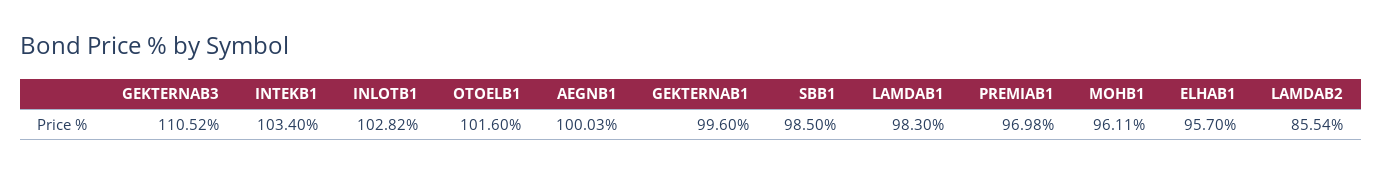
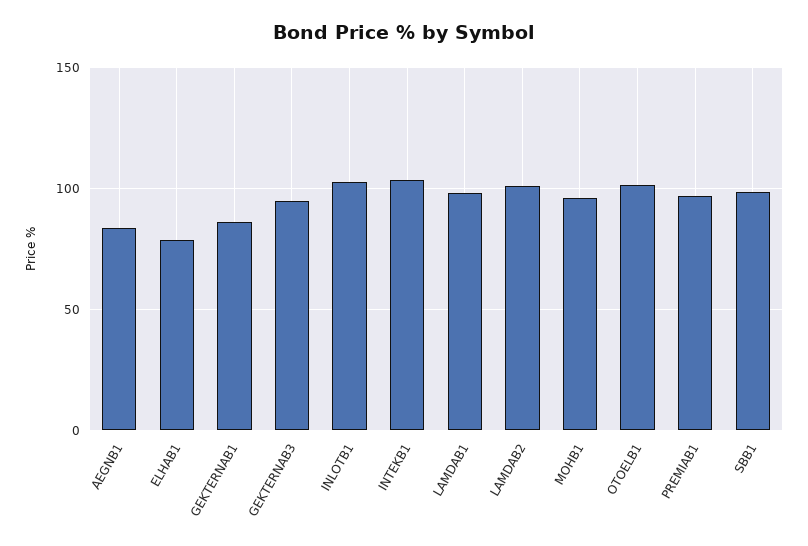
  {
-   "GEKTERNAB3": 110.52,
+   "GEKTERNAB3": 95,
    "INTEKB1": 103.4,
    "INLOTB1": 102.82,
    "OTOELB1": 101.6,
-   "AEGNB1": 100.03,
+   "AEGNB1": 85,
-   "GEKTERNAB1": 99.6,
+   "GEKTERNAB1": 85,
    "SBB1": 98.5,
    "LAMDAB1": 98.3,
    "PREMIAB1": 96.98,
    "MOHB1": 96.11,
-   "ELHAB1": 95.7,
+   "ELHAB1": 80,
-   "LAMDAB2": 85.54
+   "LAMDAB2": 100
  }

